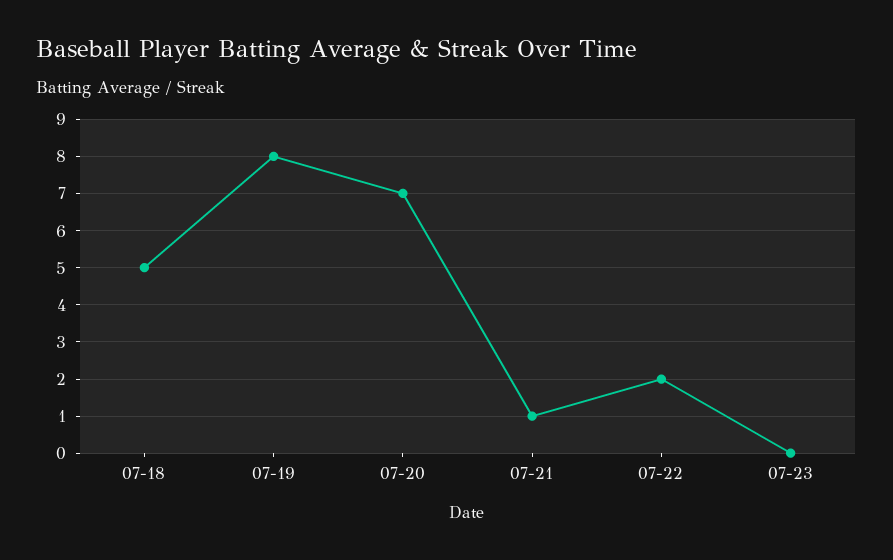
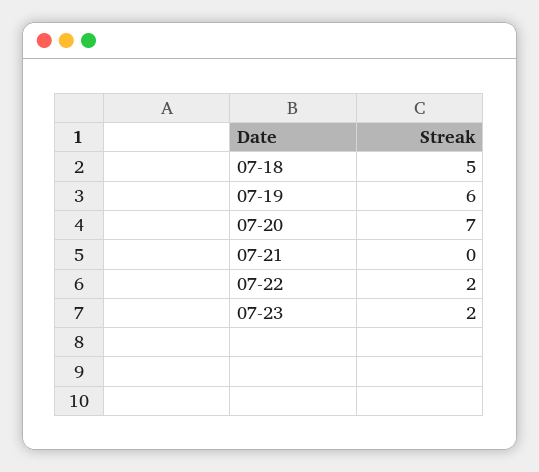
  {
    "07-18": 5,
-   "07-19": 8,
+   "07-19": 6,
    "07-20": 7,
-   "07-21": 1,
+   "07-21": 0,
    "07-22": 2,
-   "07-23": 0
+   "07-23": 2
  }

